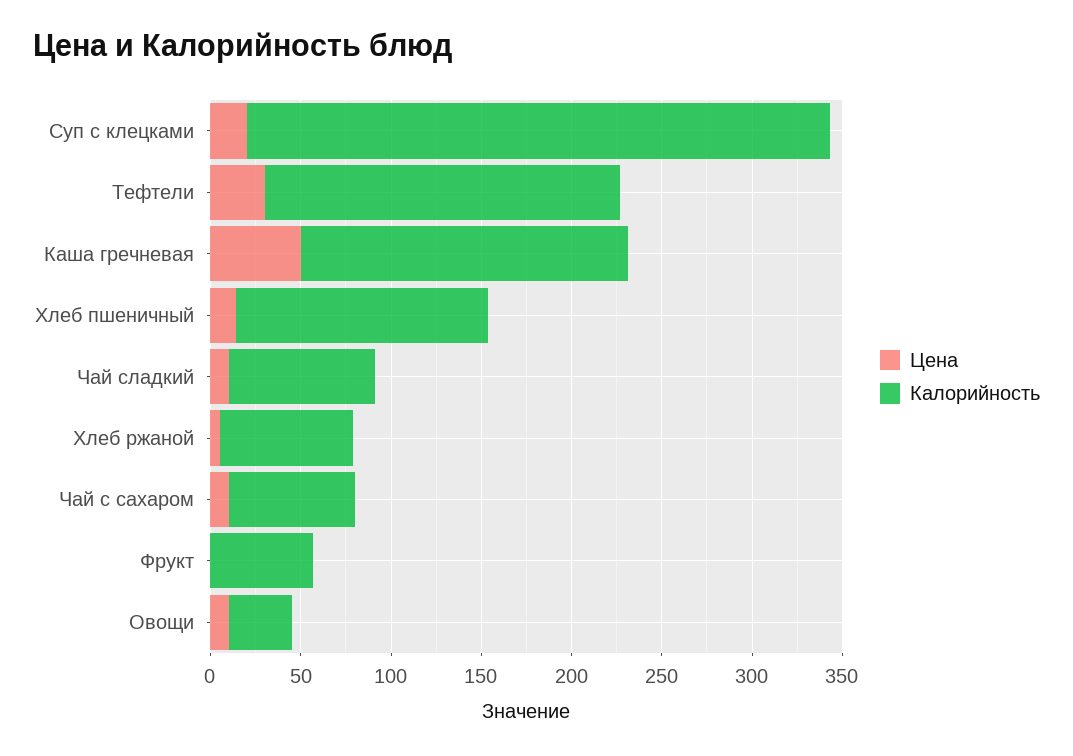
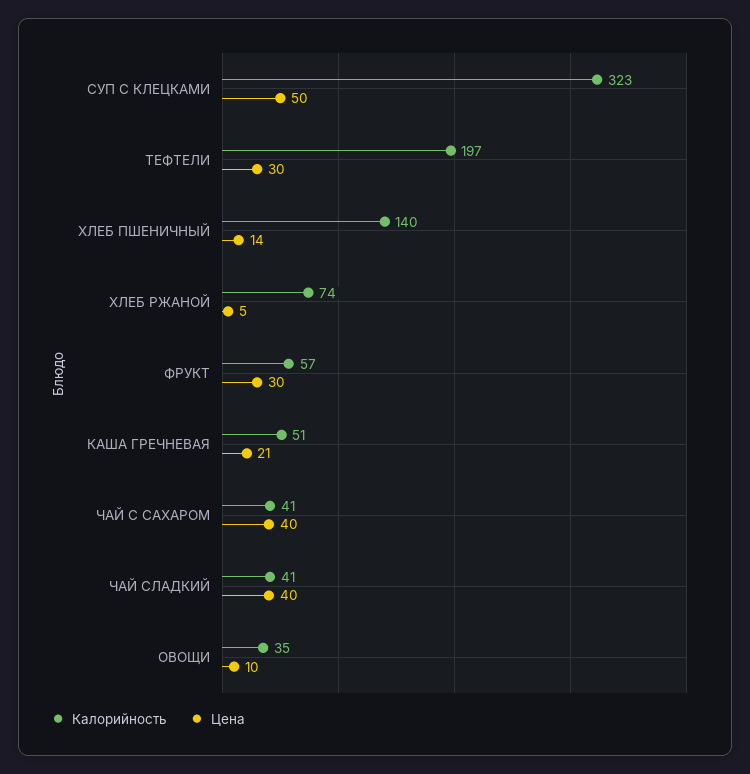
  {
    "Цена": {
-     "Суп с клецками": 20,
+     "Суп с клецками": 50,
      "Тефтели": 30,
-     "Каша гречневая": 50,
+     "Каша гречневая": 21,
      "Хлеб пшеничный": 14,
-     "Чай сладкий": 10,
+     "Чай сладкий": 40,
      "Хлеб ржаной": 5,
-     "Чай с сахаром": 10,
+     "Чай с сахаром": 40,
-     "Фрукт": 0,
+     "Фрукт": 30,
      "Овощи": 10
    },
    "Калорийность": {
      "Суп с клецками": 323,
      "Тефтели": 197,
-     "Каша гречневая": 180,
+     "Каша гречневая": 51,
      "Хлеб пшеничный": 140,
-     "Чай сладкий": 80,
+     "Чай сладкий": 41,
      "Хлеб ржаной": 74,
-     "Чай с сахаром": 70,
+     "Чай с сахаром": 41,
      "Фрукт": 57,
      "Овощи": 35
    }
  }

